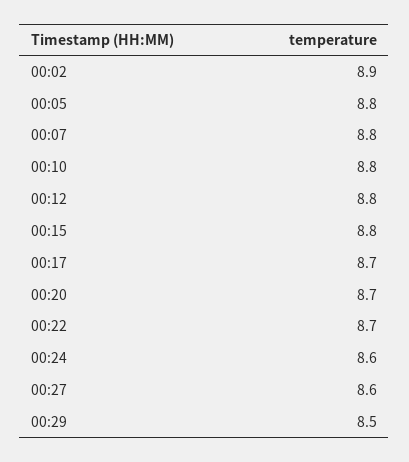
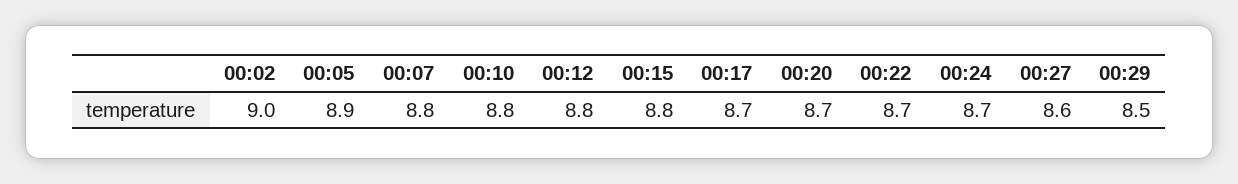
  {
-   "00:02": 8.9,
+   "00:02": 9,
-   "00:05": 8.8,
+   "00:05": 8.9,
    "00:07": 8.8,
    "00:10": 8.8,
    "00:12": 8.8,
    "00:15": 8.8,
    "00:17": 8.7,
    "00:20": 8.7,
    "00:22": 8.7,
-   "00:24": 8.6,
+   "00:24": 8.7,
    "00:27": 8.6,
    "00:29": 8.5
  }

